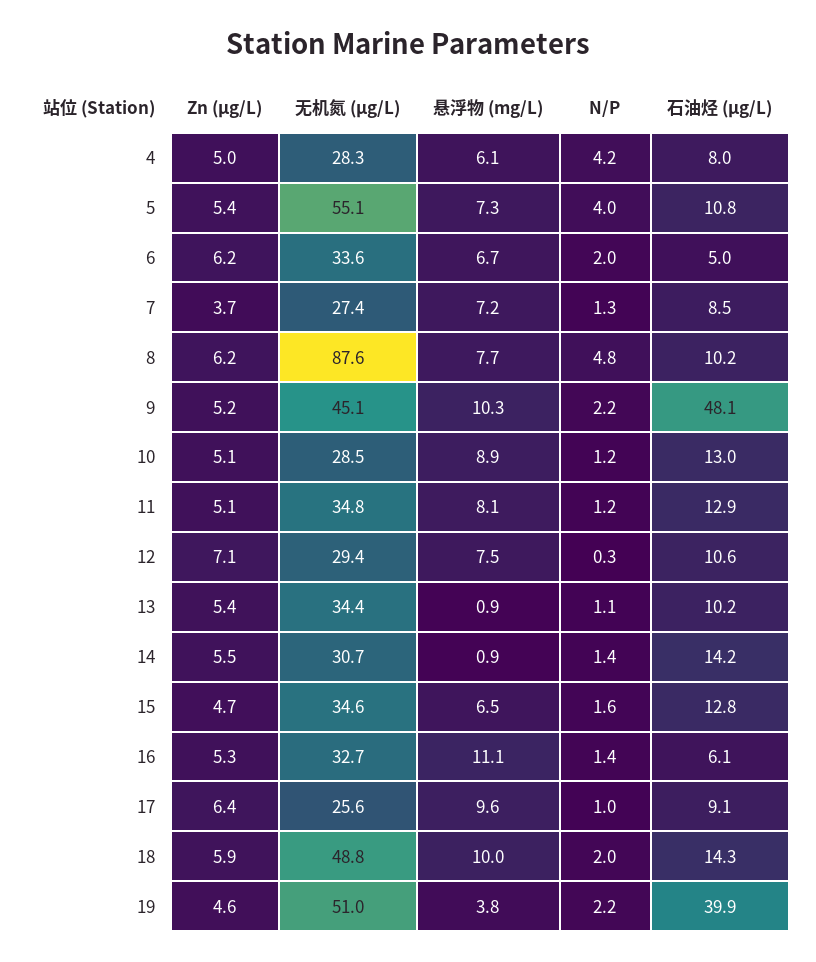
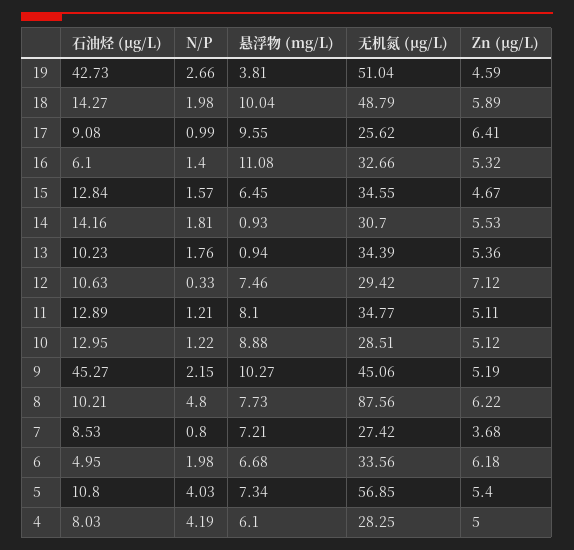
  {
    "Zn (μg/L)": {
      "4": 5,
      "5": 5.4,
      "6": 6.18,
      "7": 3.68,
      "8": 6.22,
      "9": 5.19,
      "10": 5.12,
      "11": 5.11,
      "12": 7.12,
      "13": 5.36,
      "14": 5.53,
      "15": 4.67,
      "16": 5.32,
      "17": 6.41,
      "18": 5.89,
      "19": 4.59
    },
    "无机氮 (μg/L)": {
      "4": 28.25,
-     "5": 55.1,
+     "5": 56.85,
      "6": 33.56,
      "7": 27.42,
      "8": 87.56,
      "9": 45.06,
      "10": 28.51,
      "11": 34.77,
      "12": 29.42,
      "13": 34.39,
      "14": 30.7,
      "15": 34.55,
      "16": 32.66,
      "17": 25.62,
      "18": 48.79,
      "19": 51.04
    },
    "悬浮物 (mg/L)": {
      "4": 6.1,
      "5": 7.34,
      "6": 6.68,
      "7": 7.21,
      "8": 7.73,
      "9": 10.27,
      "10": 8.88,
      "11": 8.1,
      "12": 7.46,
      "13": 0.94,
      "14": 0.93,
      "15": 6.45,
      "16": 11.08,
      "17": 9.55,
      "18": 10.04,
      "19": 3.81
    },
    "N/P": {
      "4": 4.19,
      "5": 4.03,
      "6": 1.98,
-     "7": 1.3,
+     "7": 0.8,
      "8": 4.8,
      "9": 2.15,
      "10": 1.22,
      "11": 1.21,
      "12": 0.33,
-     "13": 1.1,
+     "13": 1.76,
-     "14": 1.4,
+     "14": 1.81,
      "15": 1.57,
      "16": 1.4,
      "17": 0.99,
      "18": 1.98,
-     "19": 2.2
+     "19": 2.66
    },
    "石油烃 (μg/L)": {
      "4": 8.03,
      "5": 10.8,
      "6": 4.95,
      "7": 8.53,
      "8": 10.21,
-     "9": 48.1,
+     "9": 45.27,
      "10": 12.95,
      "11": 12.89,
      "12": 10.63,
      "13": 10.23,
      "14": 14.16,
      "15": 12.84,
      "16": 6.1,
      "17": 9.08,
      "18": 14.27,
-     "19": 39.9
+     "19": 42.73
    }
  }

